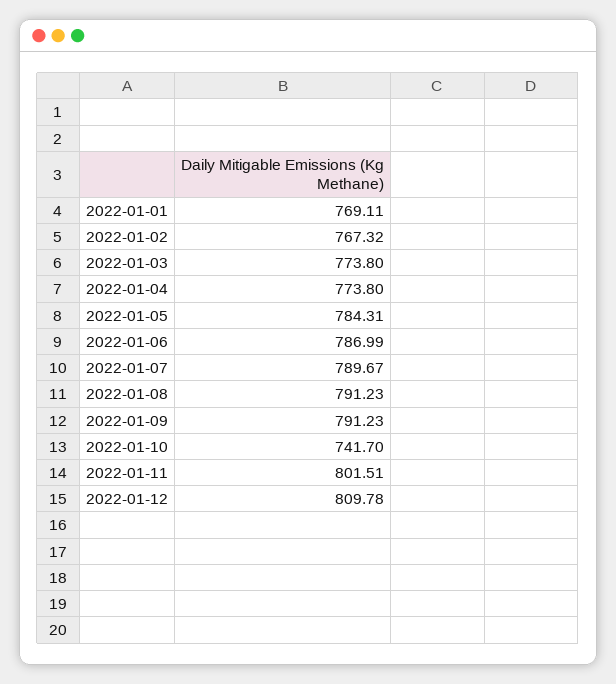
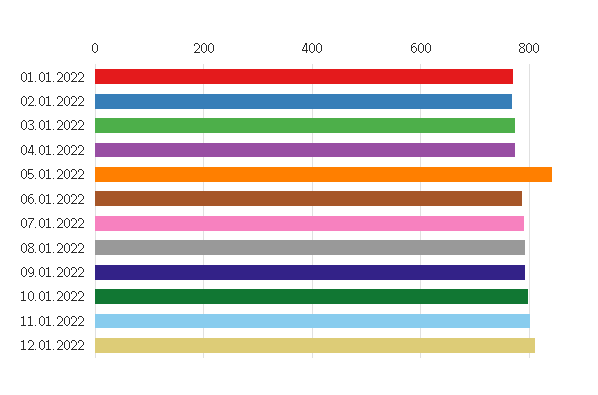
  {
    "2022-01-01": 769.11,
    "2022-01-02": 767.32,
    "2022-01-03": 773.8,
    "2022-01-04": 773.8,
-   "2022-01-05": 784.31,
+   "2022-01-05": 840,
    "2022-01-06": 786.99,
    "2022-01-07": 789.67,
    "2022-01-08": 791.23,
    "2022-01-09": 791.23,
-   "2022-01-10": 741.7,
+   "2022-01-10": 800,
    "2022-01-11": 801.51,
    "2022-01-12": 809.78
  }

